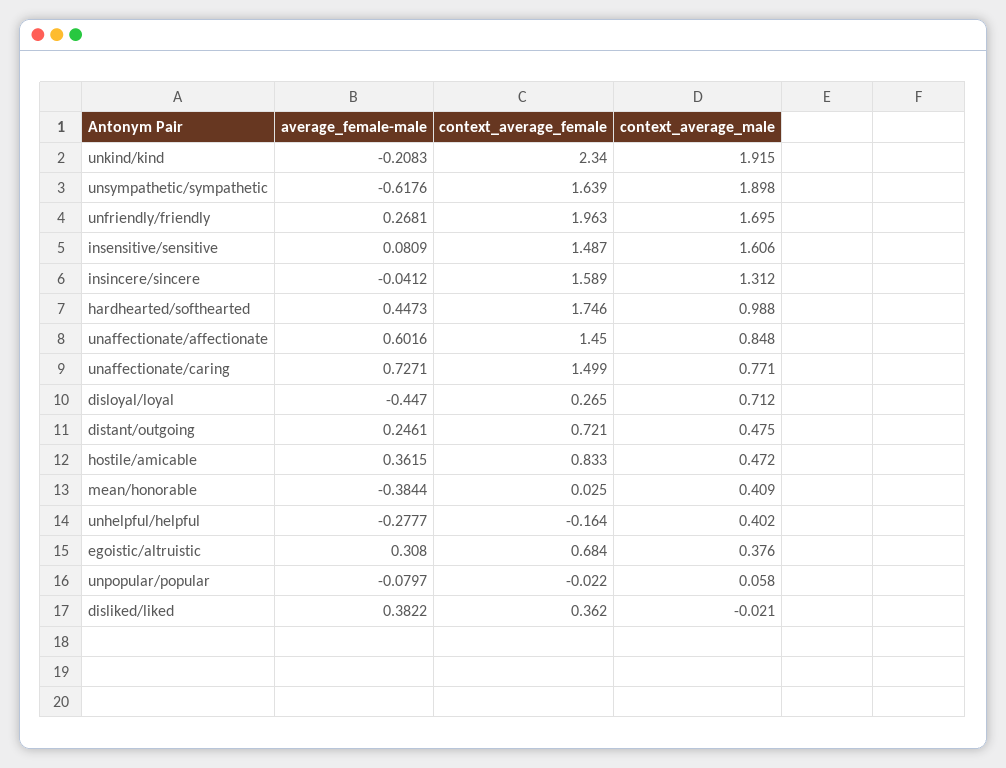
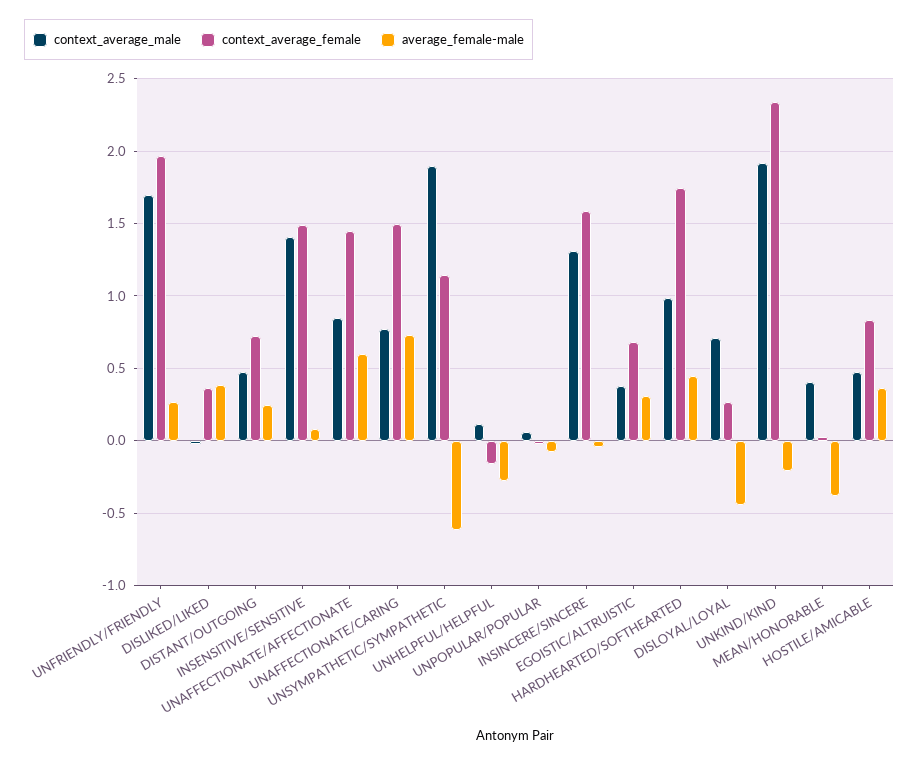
  {
    "average_female-male": {
      "unkind/kind": -0.2083,
      "unsympathetic/sympathetic": -0.6176,
      "unfriendly/friendly": 0.2681,
      "insensitive/sensitive": 0.0809,
      "insincere/sincere": -0.0412,
      "hardhearted/softhearted": 0.4473,
      "unaffectionate/affectionate": 0.6016,
      "unaffectionate/caring": 0.7271,
      "disloyal/loyal": -0.447,
      "distant/outgoing": 0.2461,
      "hostile/amicable": 0.3615,
      "mean/honorable": -0.3844,
      "unhelpful/helpful": -0.2777,
      "egoistic/altruistic": 0.308,
      "unpopular/popular": -0.0797,
      "disliked/liked": 0.3822
    },
    "context_average_female": {
      "unkind/kind": 2.34,
-     "unsympathetic/sympathetic": 1.639,
+     "unsympathetic/sympathetic": 1.15,
      "unfriendly/friendly": 1.963,
      "insensitive/sensitive": 1.487,
      "insincere/sincere": 1.589,
      "hardhearted/softhearted": 1.746,
      "unaffectionate/affectionate": 1.45,
      "unaffectionate/caring": 1.499,
      "disloyal/loyal": 0.265,
      "distant/outgoing": 0.721,
      "hostile/amicable": 0.833,
      "mean/honorable": 0.025,
      "unhelpful/helpful": -0.164,
      "egoistic/altruistic": 0.684,
      "unpopular/popular": -0.022,
      "disliked/liked": 0.362
    },
    "context_average_male": {
      "unkind/kind": 1.915,
      "unsympathetic/sympathetic": 1.898,
      "unfriendly/friendly": 1.695,
-     "insensitive/sensitive": 1.606,
+     "insensitive/sensitive": 1.4,
      "insincere/sincere": 1.312,
      "hardhearted/softhearted": 0.988,
      "unaffectionate/affectionate": 0.848,
      "unaffectionate/caring": 0.771,
      "disloyal/loyal": 0.712,
      "distant/outgoing": 0.475,
      "hostile/amicable": 0.472,
      "mean/honorable": 0.409,
-     "unhelpful/helpful": 0.402,
+     "unhelpful/helpful": 0.1,
      "egoistic/altruistic": 0.376,
      "unpopular/popular": 0.058,
      "disliked/liked": -0.021
    }
  }

